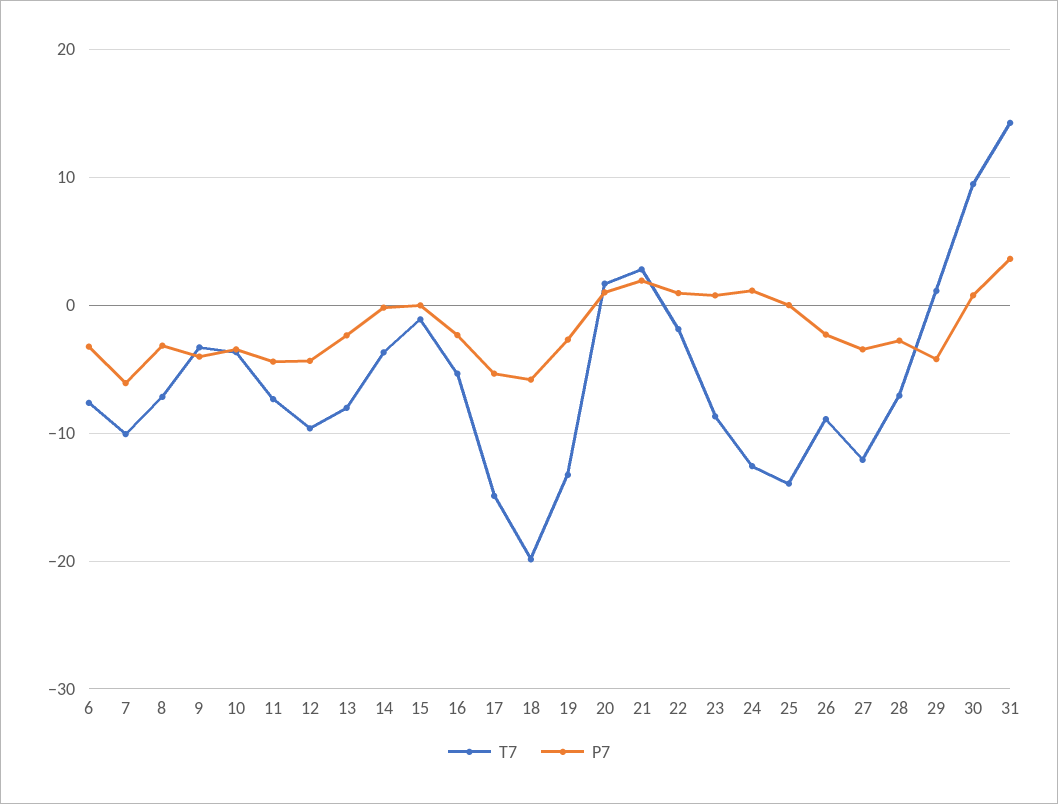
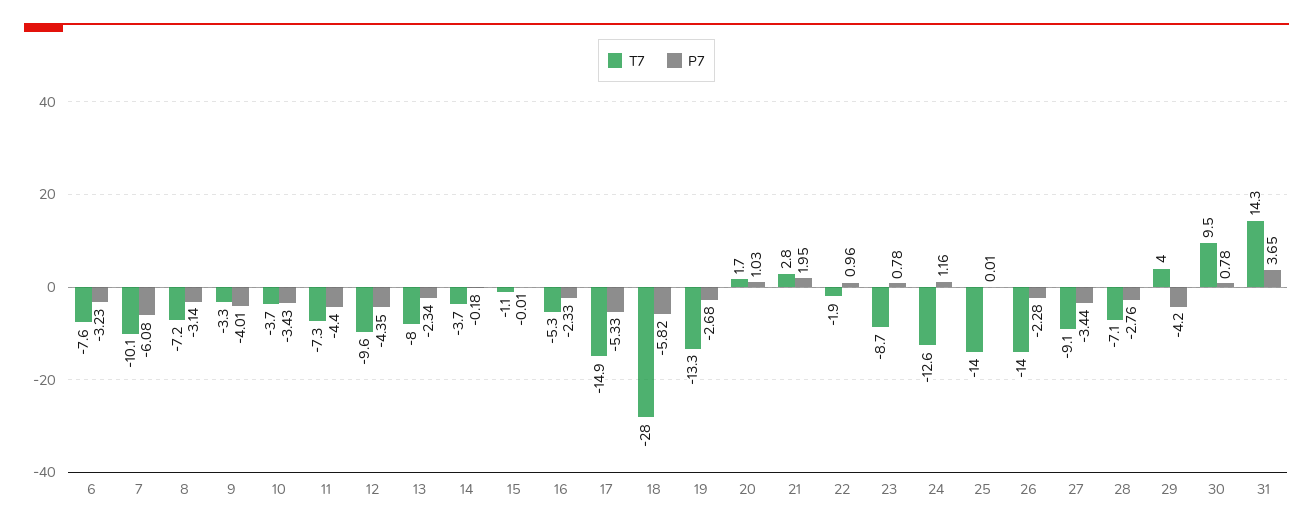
  {
    "T7": {
      "6": -7.6,
      "7": -10.1,
      "8": -7.2,
      "9": -3.3,
      "10": -3.7,
      "11": -7.3,
      "12": -9.6,
      "13": -8,
      "14": -3.7,
      "15": -1.1,
      "16": -5.3,
      "17": -14.9,
-     "18": -20,
+     "18": -28,
      "19": -13.3,
      "20": 1.7,
      "21": 2.8,
      "22": -1.9,
      "23": -8.7,
      "24": -12.6,
      "25": -14,
-     "26": -9,
+     "26": -14,
-     "27": -12,
+     "27": -9.1,
      "28": -7.1,
-     "29": 1,
+     "29": 4,
      "30": 9.5,
      "31": 14.3
    },
    "P7": {
      "6": -3.23,
      "7": -6.08,
      "8": -3.14,
      "9": -4.01,
      "10": -3.43,
      "11": -4.4,
      "12": -4.35,
      "13": -2.34,
      "14": -0.18,
      "15": -0.01,
      "16": -2.33,
      "17": -5.33,
      "18": -5.82,
      "19": -2.68,
      "20": 1.03,
      "21": 1.95,
      "22": 0.96,
      "23": 0.78,
      "24": 1.16,
      "25": 0.01,
      "26": -2.28,
      "27": -3.44,
      "28": -2.76,
      "29": -4.2,
      "30": 0.78,
      "31": 3.65
    }
  }

